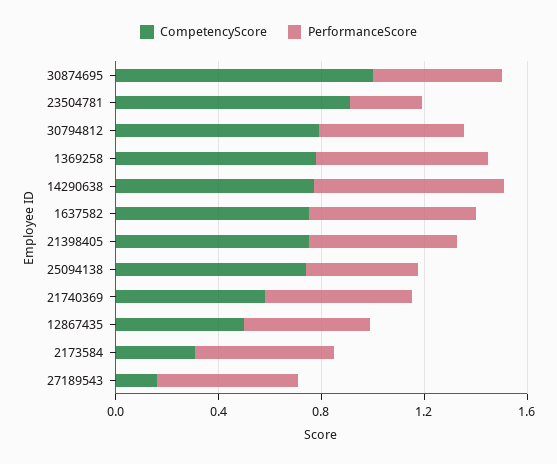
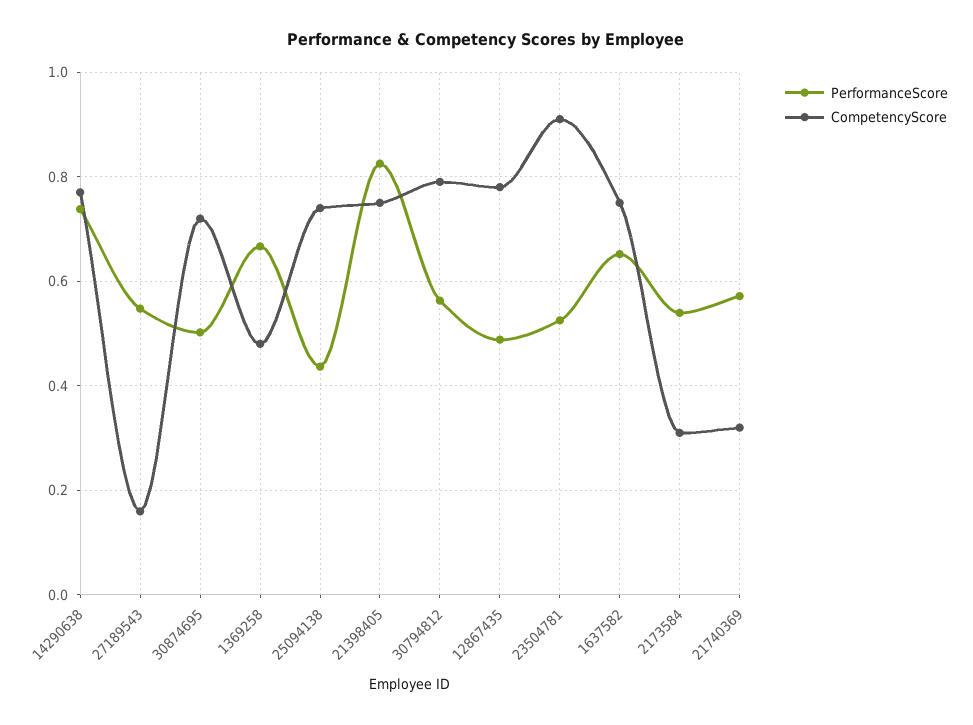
  {
    "CompetencyScore": {
-     "30874695": 1,
+     "30874695": 0.72,
      "23504781": 0.92,
      "30794812": 0.8,
-     "1369258": 0.8,
+     "1369258": 0.48,
      "14290638": 0.78,
      "1637582": 0.76,
      "21398405": 0.76,
      "25094138": 0.74,
-     "21740369": 0.6,
+     "21740369": 0.32,
-     "12867435": 0.5,
+     "12867435": 0.78,
      "2173584": 0.32,
      "27189543": 0.16
    },
    "PerformanceScore": {
      "30874695": 0.5,
-     "23504781": 0.3,
+     "23504781": 0.52,
      "30794812": 0.56,
      "1369258": 0.66,
      "14290638": 0.74,
      "1637582": 0.66,
-     "21398405": 0.6,
+     "21398405": 0.82,
      "25094138": 0.44,
      "21740369": 0.58,
      "12867435": 0.48,
      "2173584": 0.54,
      "27189543": 0.54
    }
  }

